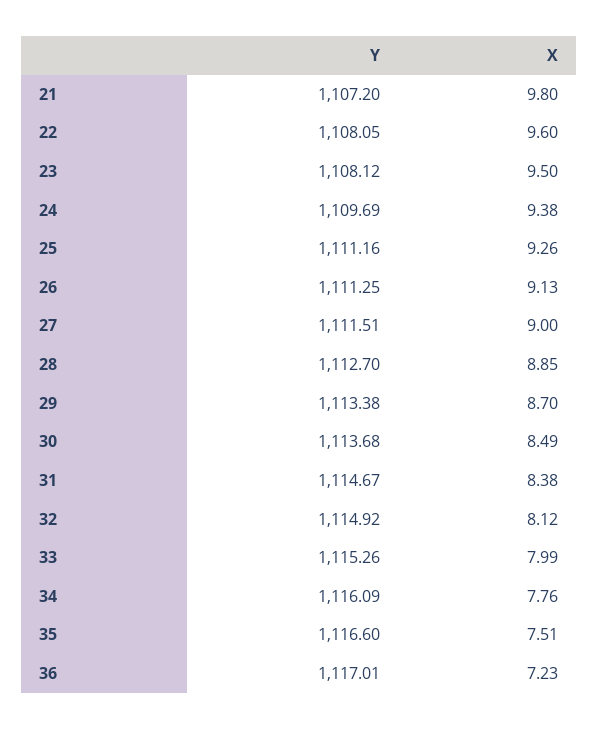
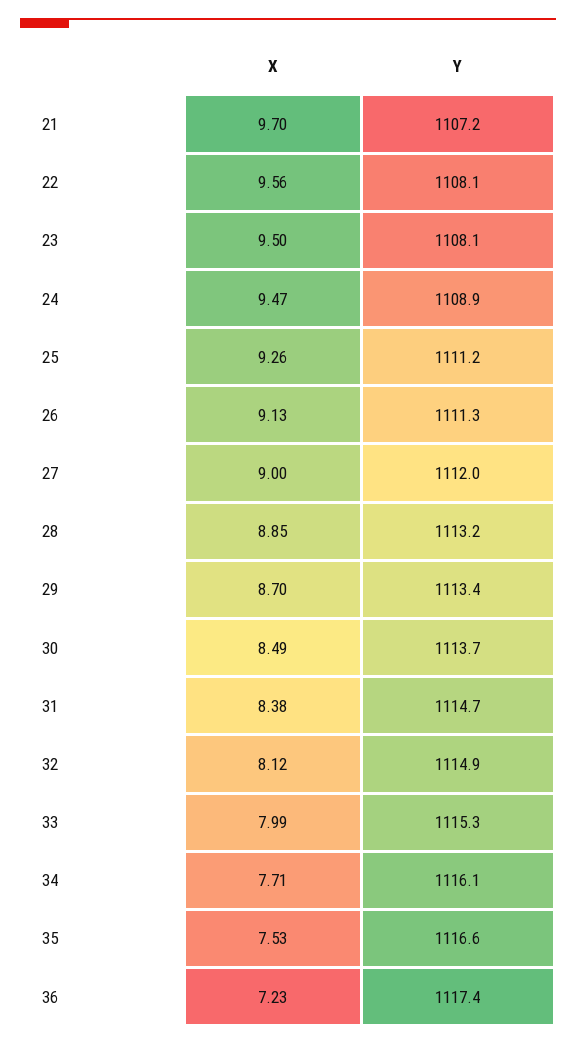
  {
    "Y": {
      "21": 1107.2,
      "22": 1108.05,
      "23": 1108.12,
-     "24": 1109.69,
+     "24": 1108.9,
      "25": 1111.16,
      "26": 1111.25,
-     "27": 1111.51,
+     "27": 1112,
-     "28": 1112.7,
+     "28": 1113.2,
      "29": 1113.38,
      "30": 1113.68,
      "31": 1114.67,
      "32": 1114.92,
      "33": 1115.26,
      "34": 1116.09,
      "35": 1116.6,
-     "36": 1117.01
+     "36": 1117.4
    },
    "X": {
-     "21": 9.8,
+     "21": 9.7,
-     "22": 9.6,
+     "22": 9.56,
      "23": 9.5,
-     "24": 9.38,
+     "24": 9.47,
      "25": 9.26,
      "26": 9.13,
      "27": 9,
      "28": 8.85,
      "29": 8.7,
      "30": 8.49,
      "31": 8.38,
      "32": 8.12,
      "33": 7.99,
-     "34": 7.76,
+     "34": 7.71,
-     "35": 7.51,
+     "35": 7.53,
      "36": 7.23
    }
  }

